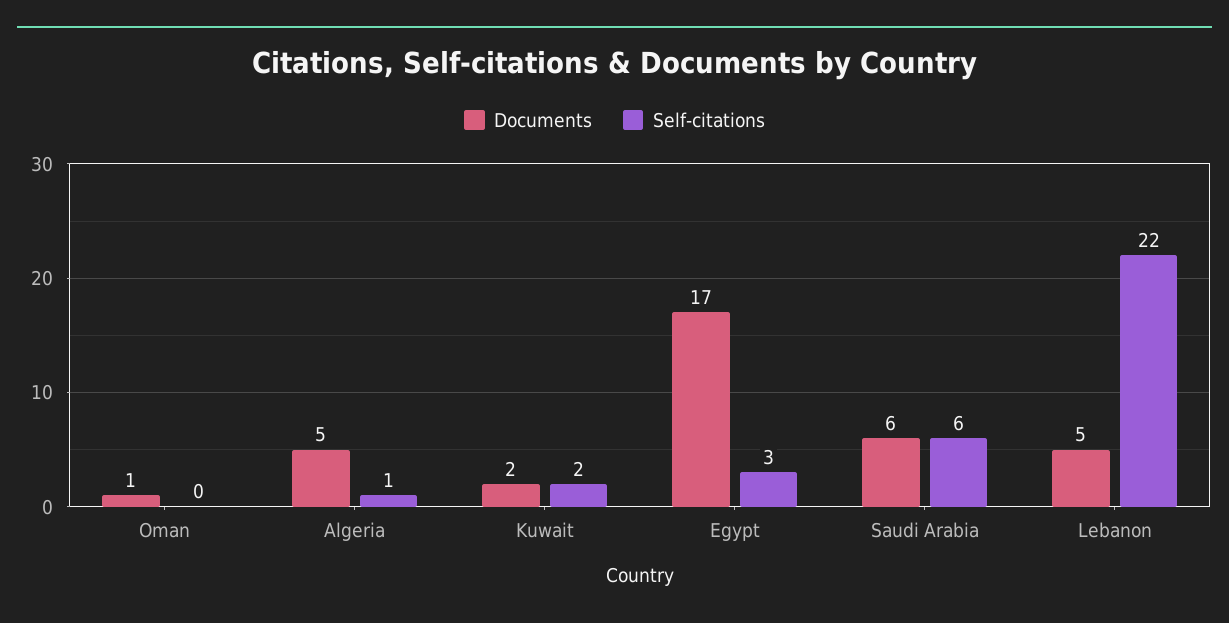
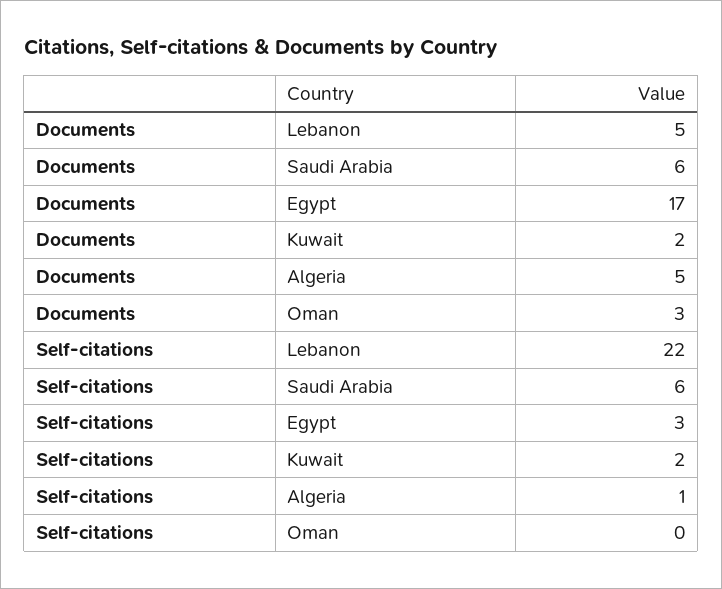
  {
    "Documents": {
-     "Oman": 1,
+     "Oman": 3,
      "Algeria": 5,
      "Kuwait": 2,
      "Egypt": 17,
      "Saudi Arabia": 6,
      "Lebanon": 5
    },
    "Self-citations": {
      "Oman": 0,
      "Algeria": 1,
      "Kuwait": 2,
      "Egypt": 3,
      "Saudi Arabia": 6,
      "Lebanon": 22
    }
  }

